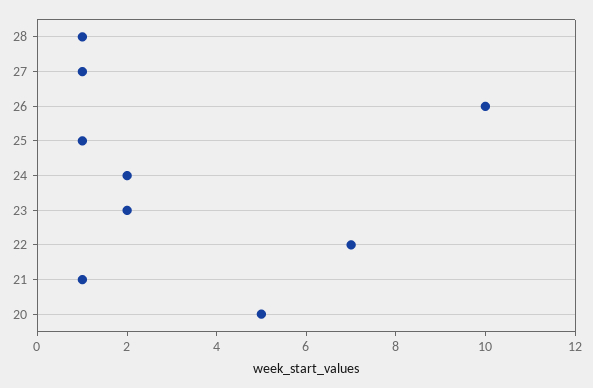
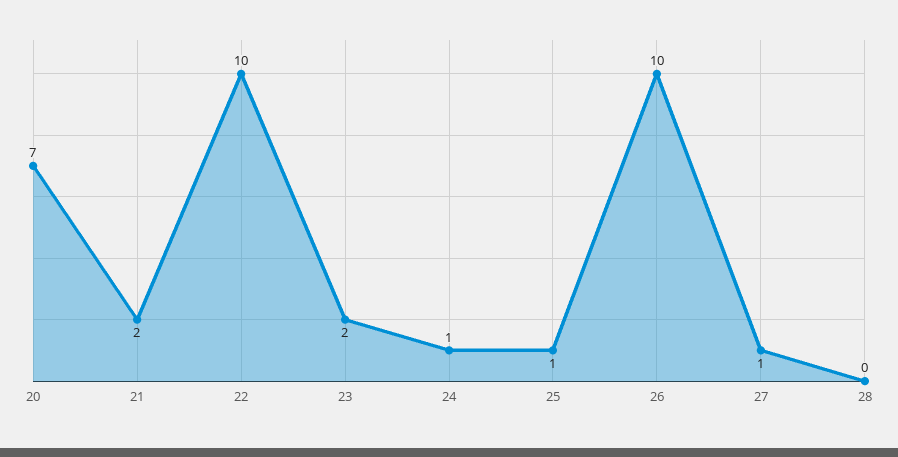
  {
-   "28": 1,
+   "28": 0,
    "27": 1,
    "26": 10,
    "25": 1,
-   "24": 2,
+   "24": 1,
    "23": 2,
-   "22": 7,
+   "22": 10,
-   "21": 1,
+   "21": 2,
-   "20": 5
+   "20": 7
  }

